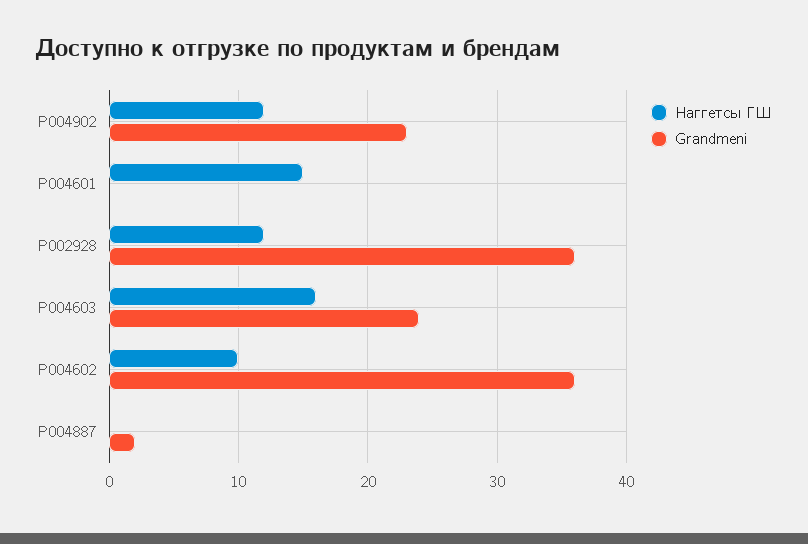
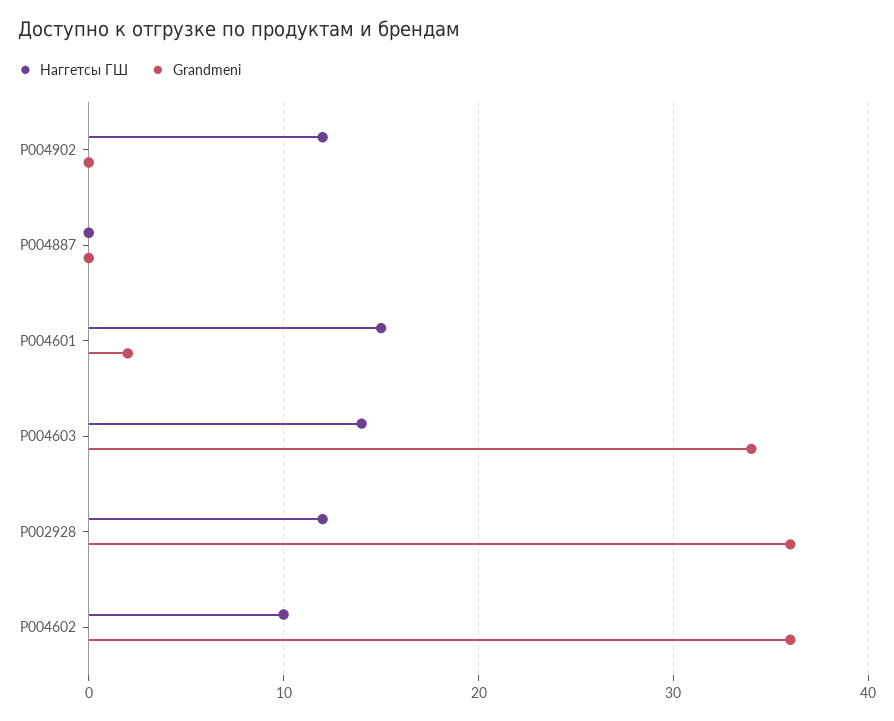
  {
    "Наггетсы ГШ": {
      "P004902": 12,
      "P004601": 15,
      "P002928": 12,
-     "P004603": 16,
+     "P004603": 14,
      "P004602": 10,
      "P004887": 0
    },
    "Grandmeni": {
-     "P004902": 23,
+     "P004902": 0,
-     "P004601": 0,
+     "P004601": 2,
      "P002928": 36,
-     "P004603": 24,
+     "P004603": 34,
      "P004602": 36,
-     "P004887": 2
+     "P004887": 0
    }
  }

